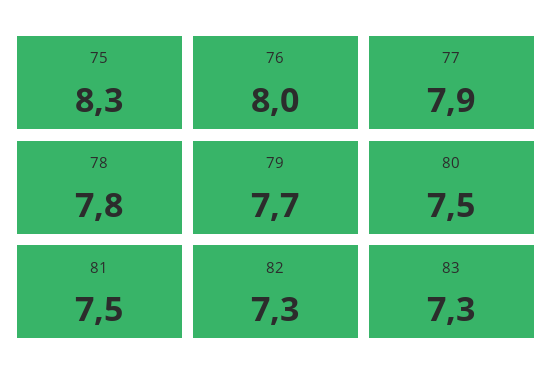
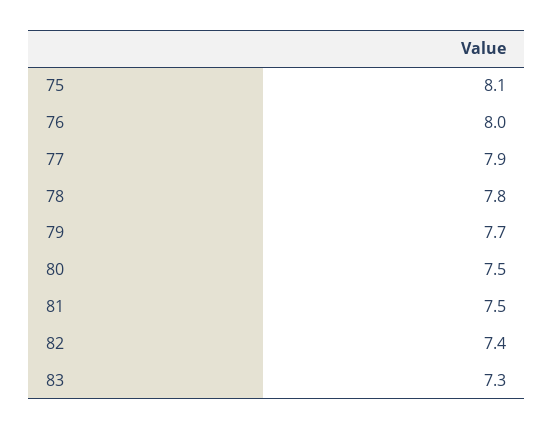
  {
-   "75": 8.3,
+   "75": 8.1,
    "76": 8,
    "77": 7.9,
    "78": 7.8,
    "79": 7.7,
    "80": 7.5,
    "81": 7.5,
-   "82": 7.3,
+   "82": 7.4,
    "83": 7.3
  }

